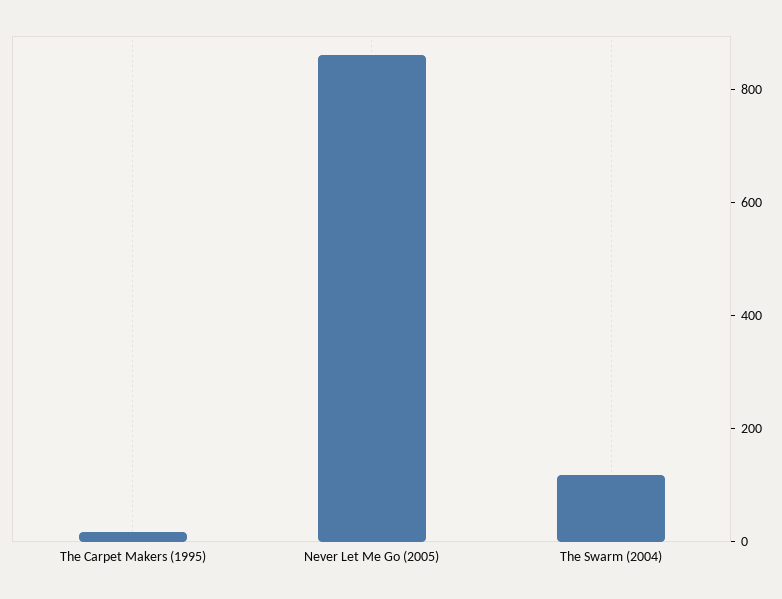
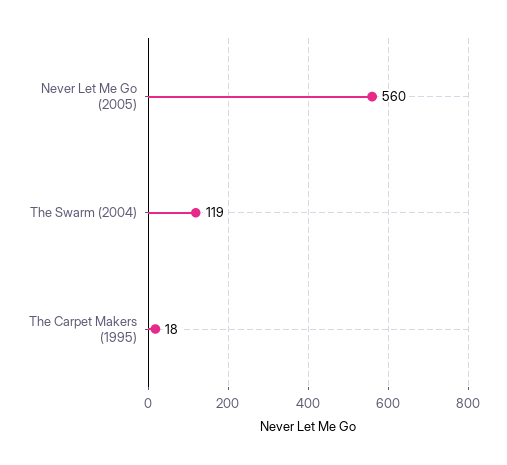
  {
    "The Carpet Makers (1995)": 18,
-   "Never Let Me Go (2005)": 850,
+   "Never Let Me Go (2005)": 560,
    "The Swarm (2004)": 119
  }

